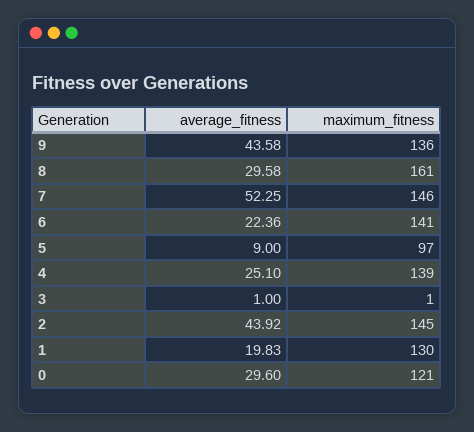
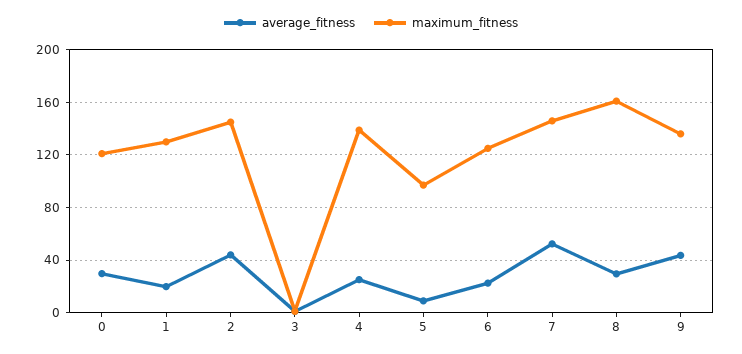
  {
    "average_fitness": {
      "9": 43.58,
      "8": 29.58,
      "7": 52.25,
      "6": 22.36,
      "5": 9,
      "4": 25.1,
      "3": 1,
      "2": 43.92,
      "1": 19.83,
      "0": 29.6
    },
    "maximum_fitness": {
      "9": 136,
      "8": 161,
      "7": 146,
-     "6": 141,
+     "6": 125,
      "5": 97,
      "4": 139,
      "3": 1,
      "2": 145,
      "1": 130,
      "0": 121
    }
  }

